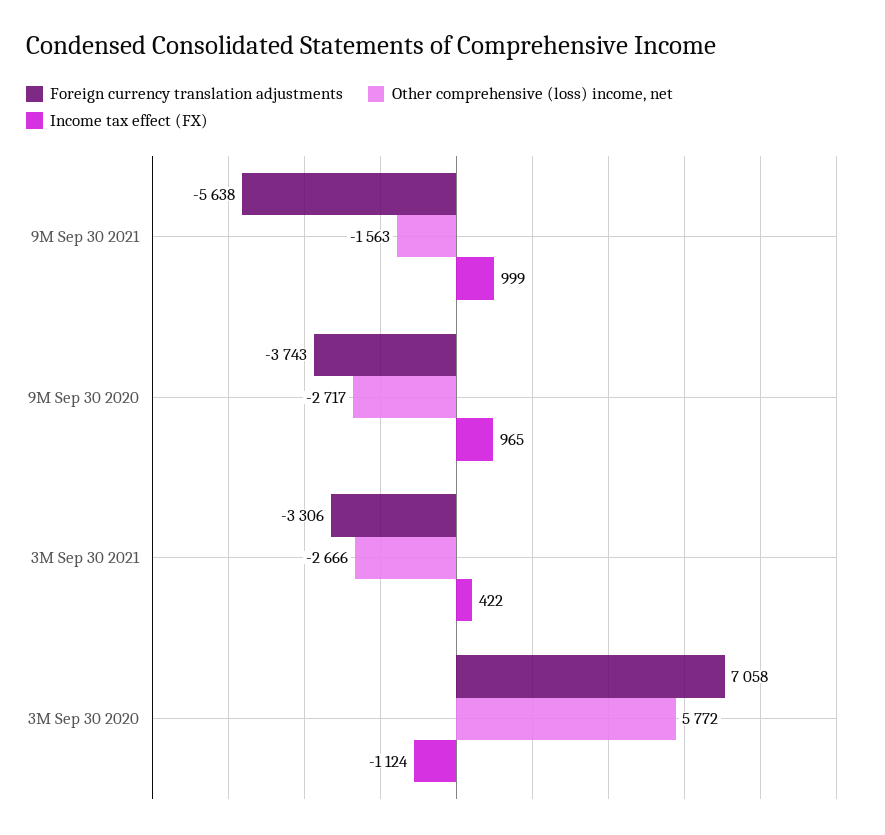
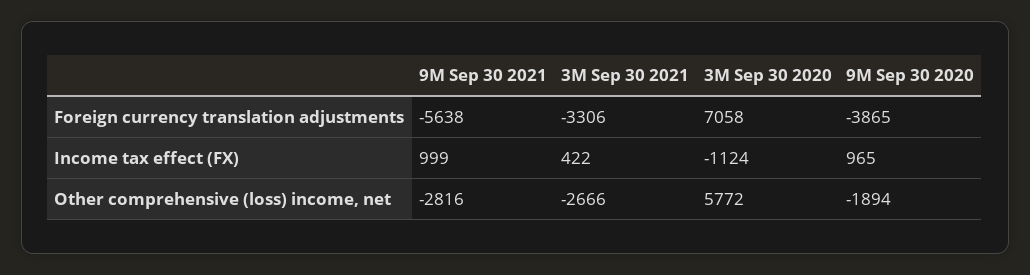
  {
    "Foreign currency translation adjustments": {
      "9M Sep 30 2021": -5638,
-     "9M Sep 30 2020": -3743,
+     "9M Sep 30 2020": -3865,
      "3M Sep 30 2021": -3306,
      "3M Sep 30 2020": 7058
    },
    "Other comprehensive (loss) income, net": {
-     "9M Sep 30 2021": -1563,
+     "9M Sep 30 2021": -2816,
-     "9M Sep 30 2020": -2717,
+     "9M Sep 30 2020": -1894,
      "3M Sep 30 2021": -2666,
      "3M Sep 30 2020": 5772
    },
    "Income tax effect (FX)": {
      "9M Sep 30 2021": 999,
      "9M Sep 30 2020": 965,
      "3M Sep 30 2021": 422,
      "3M Sep 30 2020": -1124
    }
  }

